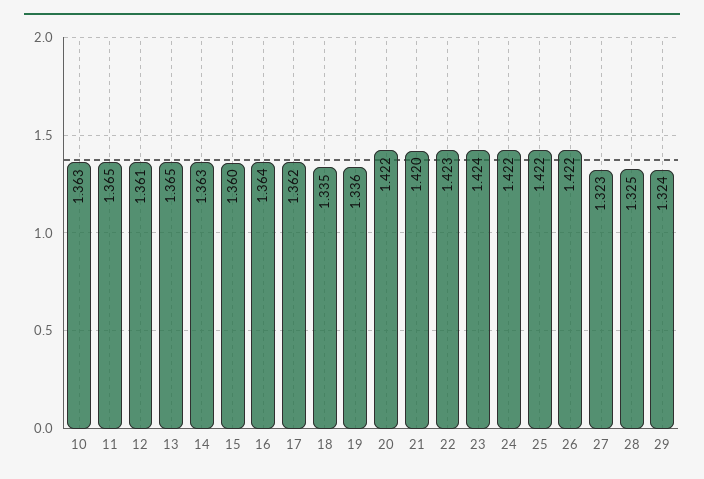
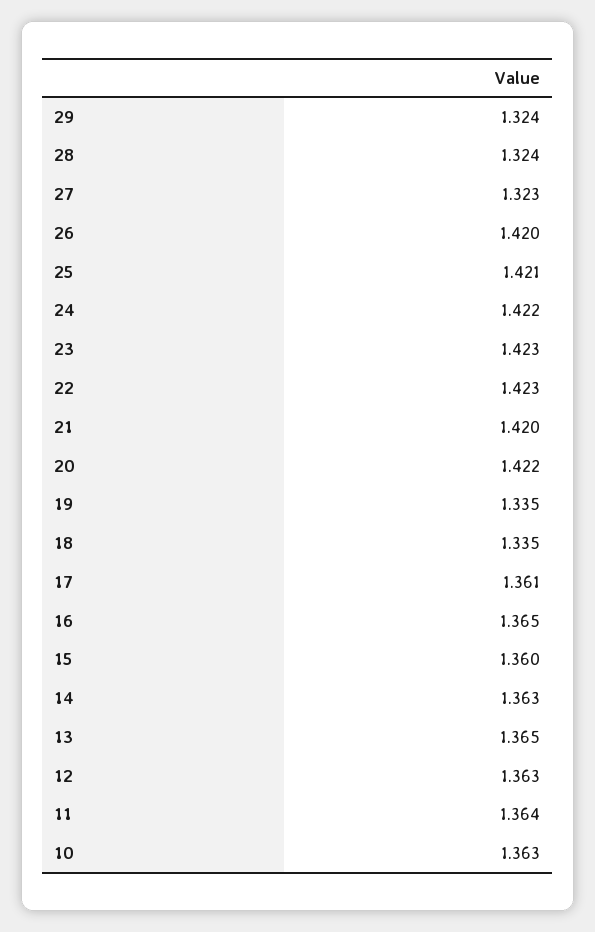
  {
    "10": 1.363,
-   "11": 1.365,
+   "11": 1.364,
-   "12": 1.361,
+   "12": 1.363,
    "13": 1.365,
    "14": 1.363,
    "15": 1.36,
-   "16": 1.364,
+   "16": 1.365,
-   "17": 1.362,
+   "17": 1.361,
    "18": 1.335,
-   "19": 1.336,
+   "19": 1.335,
    "20": 1.422,
    "21": 1.42,
    "22": 1.423,
-   "23": 1.424,
+   "23": 1.423,
    "24": 1.422,
-   "25": 1.422,
+   "25": 1.421,
-   "26": 1.422,
+   "26": 1.42,
    "27": 1.323,
-   "28": 1.325,
+   "28": 1.324,
    "29": 1.324
  }

